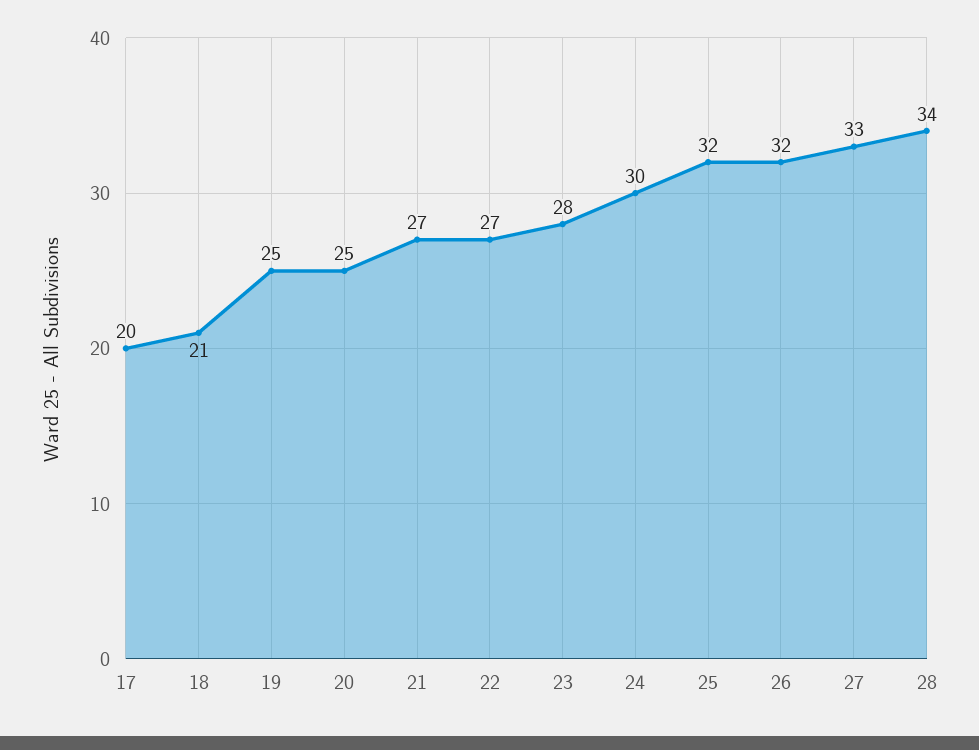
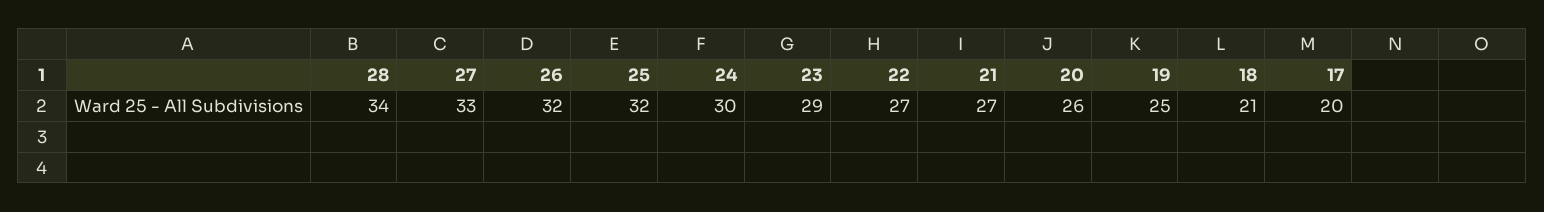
  {
    "17": 20,
    "18": 21,
    "19": 25,
-   "20": 25,
+   "20": 26,
    "21": 27,
    "22": 27,
-   "23": 28,
+   "23": 29,
    "24": 30,
    "25": 32,
    "26": 32,
    "27": 33,
    "28": 34
  }

